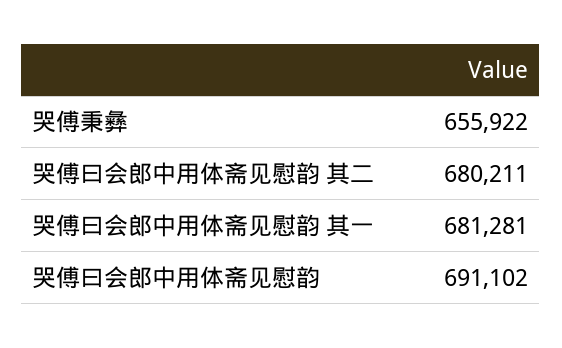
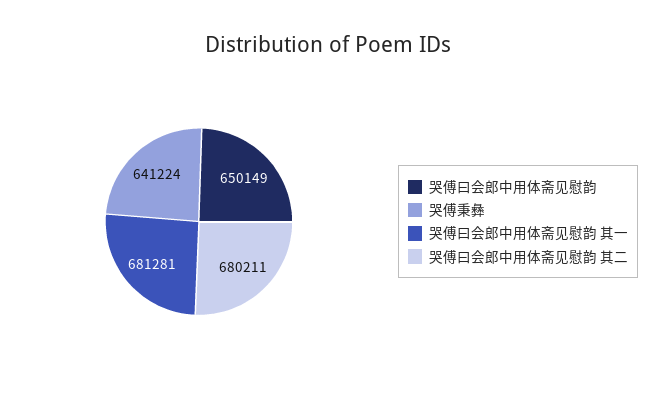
  {
-   "哭傅秉彝": 655922,
+   "哭傅秉彝": 641224,
    "哭傅曰会郎中用体斋见慰韵 其二": 680211,
    "哭傅曰会郎中用体斋见慰韵 其一": 681281,
-   "哭傅曰会郎中用体斋见慰韵": 691102
+   "哭傅曰会郎中用体斋见慰韵": 650149
  }

